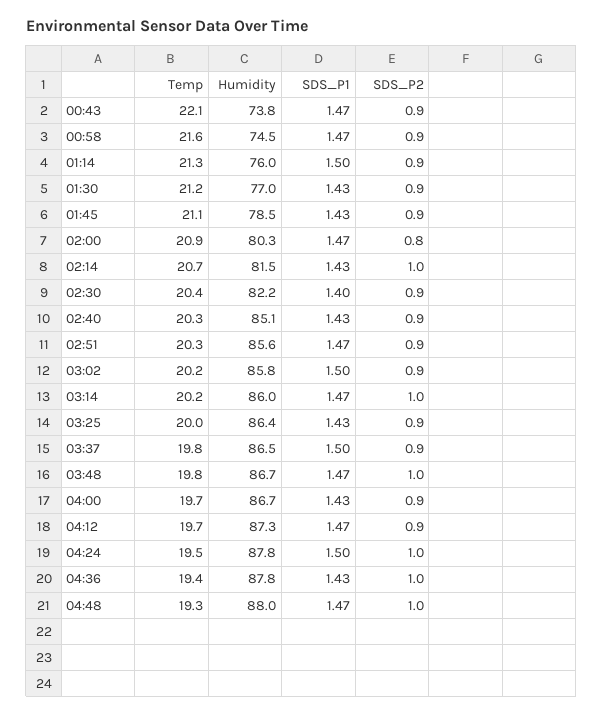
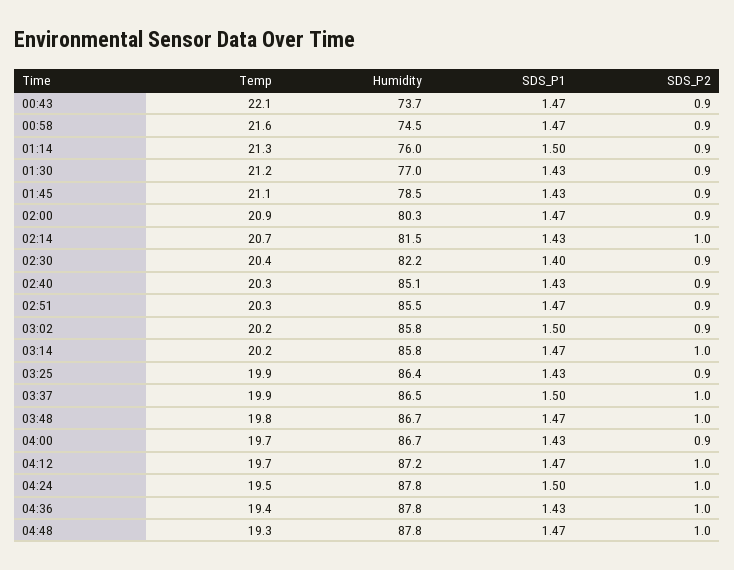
  {
    "Temp": {
      "00:43": 22.1,
      "00:58": 21.6,
      "01:14": 21.3,
      "01:30": 21.2,
      "01:45": 21.1,
      "02:00": 20.9,
      "02:14": 20.7,
      "02:30": 20.4,
      "02:40": 20.3,
      "02:51": 20.3,
      "03:02": 20.2,
      "03:14": 20.2,
-     "03:25": 20,
+     "03:25": 19.9,
-     "03:37": 19.8,
+     "03:37": 19.9,
      "03:48": 19.8,
      "04:00": 19.7,
      "04:12": 19.7,
      "04:24": 19.5,
      "04:36": 19.4,
      "04:48": 19.3
    },
    "Humidity": {
-     "00:43": 73.8,
+     "00:43": 73.7,
      "00:58": 74.5,
      "01:14": 76,
      "01:30": 77,
      "01:45": 78.5,
      "02:00": 80.3,
      "02:14": 81.5,
      "02:30": 82.2,
      "02:40": 85.1,
-     "02:51": 85.6,
+     "02:51": 85.5,
      "03:02": 85.8,
-     "03:14": 86,
+     "03:14": 85.8,
      "03:25": 86.4,
      "03:37": 86.5,
      "03:48": 86.7,
      "04:00": 86.7,
-     "04:12": 87.3,
+     "04:12": 87.2,
      "04:24": 87.8,
      "04:36": 87.8,
-     "04:48": 88
+     "04:48": 87.8
    },
    "SDS_P1": {
      "00:43": 1.47,
      "00:58": 1.47,
      "01:14": 1.5,
      "01:30": 1.43,
      "01:45": 1.43,
      "02:00": 1.47,
      "02:14": 1.43,
      "02:30": 1.4,
      "02:40": 1.43,
      "02:51": 1.47,
      "03:02": 1.5,
      "03:14": 1.47,
      "03:25": 1.43,
      "03:37": 1.5,
      "03:48": 1.47,
      "04:00": 1.43,
      "04:12": 1.47,
      "04:24": 1.5,
      "04:36": 1.43,
      "04:48": 1.47
    },
    "SDS_P2": {
      "00:43": 0.9,
      "00:58": 0.9,
      "01:14": 0.9,
      "01:30": 0.9,
      "01:45": 0.9,
-     "02:00": 0.8,
+     "02:00": 0.9,
      "02:14": 1,
      "02:30": 0.9,
      "02:40": 0.9,
      "02:51": 0.9,
      "03:02": 0.9,
      "03:14": 1,
      "03:25": 0.9,
-     "03:37": 0.9,
+     "03:37": 1,
      "03:48": 1,
      "04:00": 0.9,
-     "04:12": 0.9,
+     "04:12": 1,
      "04:24": 1,
      "04:36": 1,
      "04:48": 1
    }
  }

